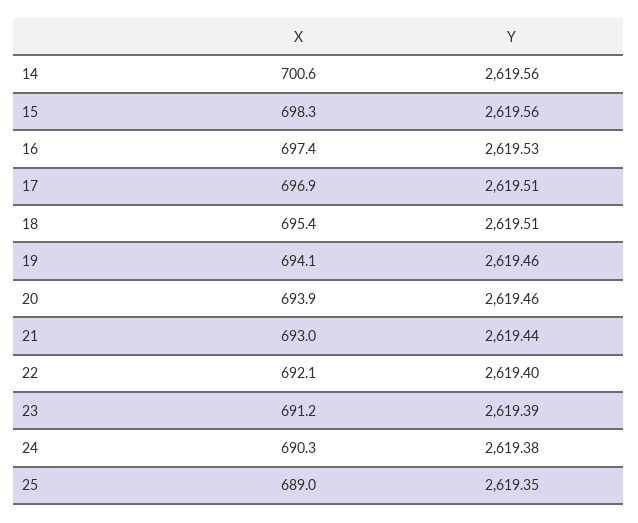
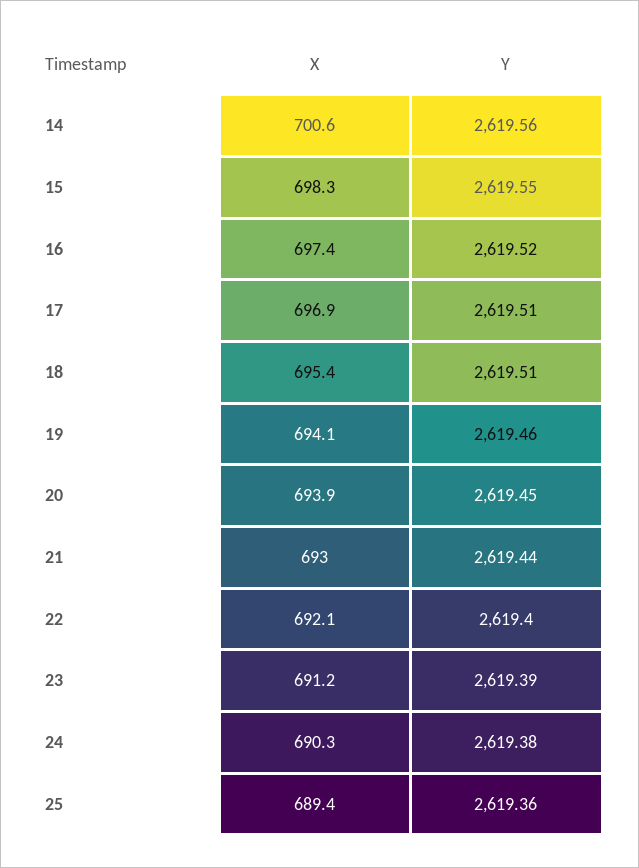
  {
    "X": {
      "14": 700.6,
      "15": 698.3,
      "16": 697.4,
      "17": 696.9,
      "18": 695.4,
      "19": 694.1,
      "20": 693.9,
      "21": 693,
      "22": 692.1,
      "23": 691.2,
      "24": 690.3,
-     "25": 689
+     "25": 689.4
    },
    "Y": {
      "14": 2619.56,
-     "15": 2619.56,
+     "15": 2619.55,
-     "16": 2619.53,
+     "16": 2619.52,
      "17": 2619.51,
      "18": 2619.51,
      "19": 2619.46,
-     "20": 2619.46,
+     "20": 2619.45,
      "21": 2619.44,
      "22": 2619.4,
      "23": 2619.39,
      "24": 2619.38,
-     "25": 2619.35
+     "25": 2619.36
    }
  }

